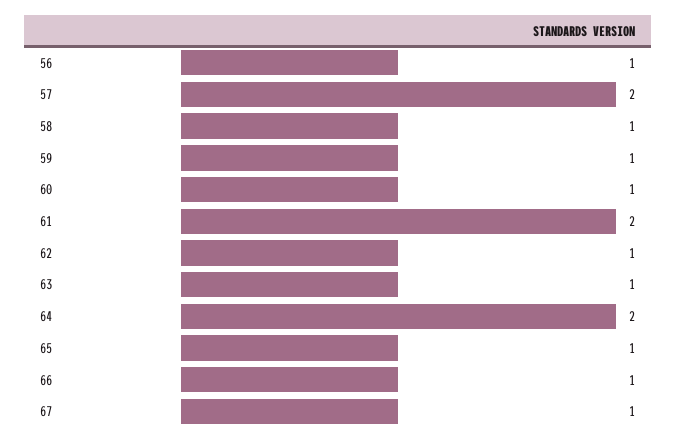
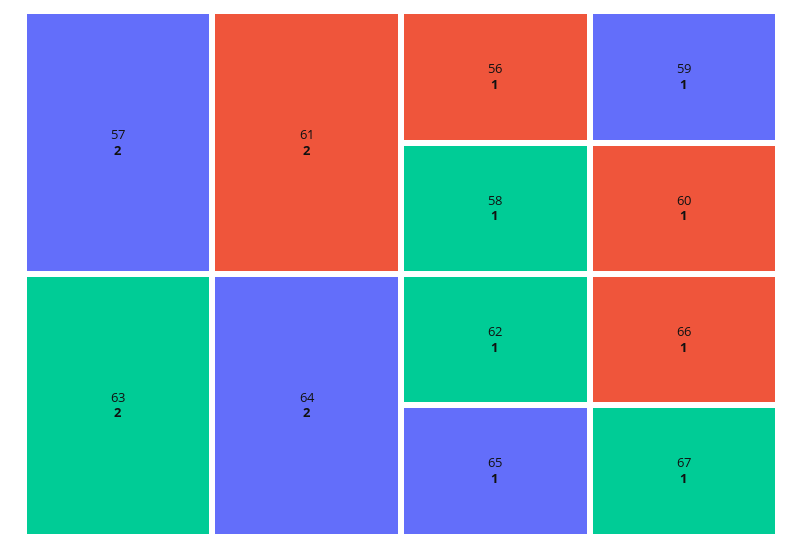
  {
    "56": 1,
    "57": 2,
    "58": 1,
    "59": 1,
    "60": 1,
    "61": 2,
    "62": 1,
-   "63": 1,
+   "63": 2,
    "64": 2,
    "65": 1,
    "66": 1,
    "67": 1
  }

